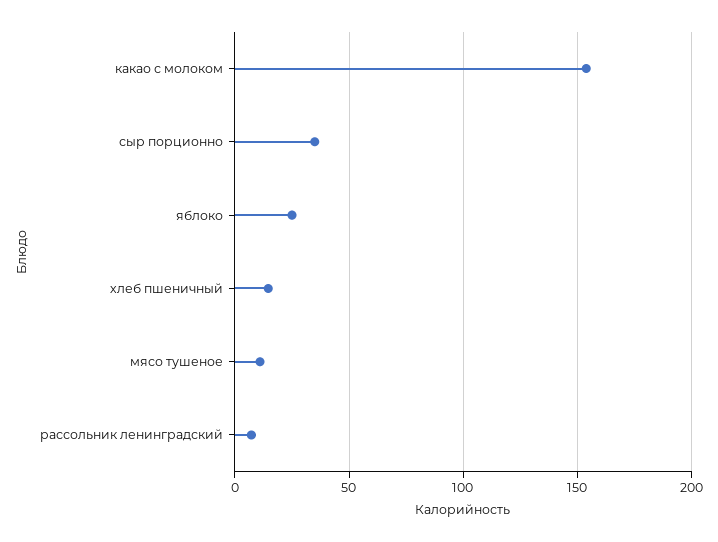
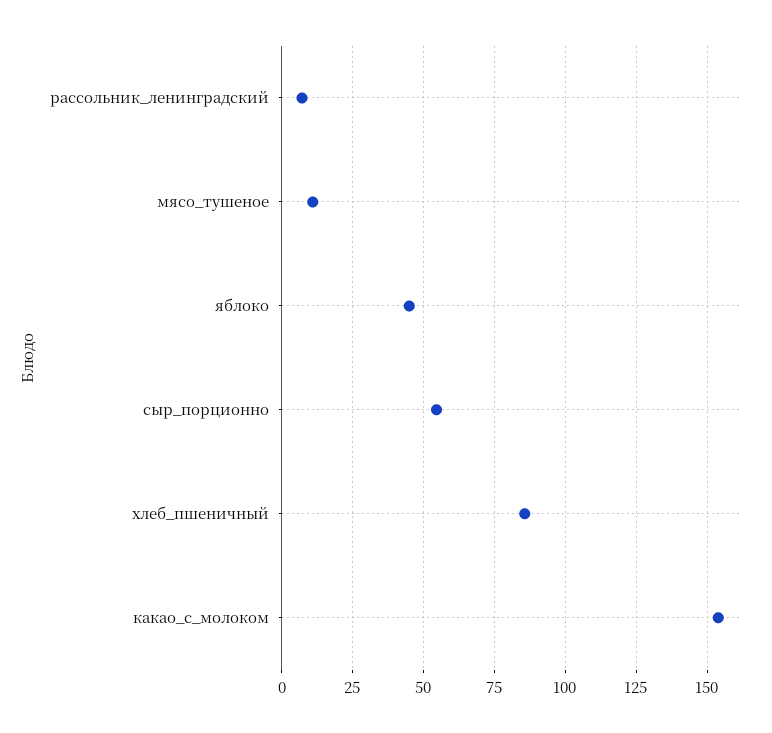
  {
    "какао с молоком": 155,
-   "сыр порционно": 35,
+   "сыр порционно": 55,
-   "яблоко": 25,
+   "яблоко": 45,
-   "хлеб пшеничный": 15,
+   "хлеб пшеничный": 85,
    "мясо тушеное": 10,
    "рассольник ленинградский": 7.5
  }

